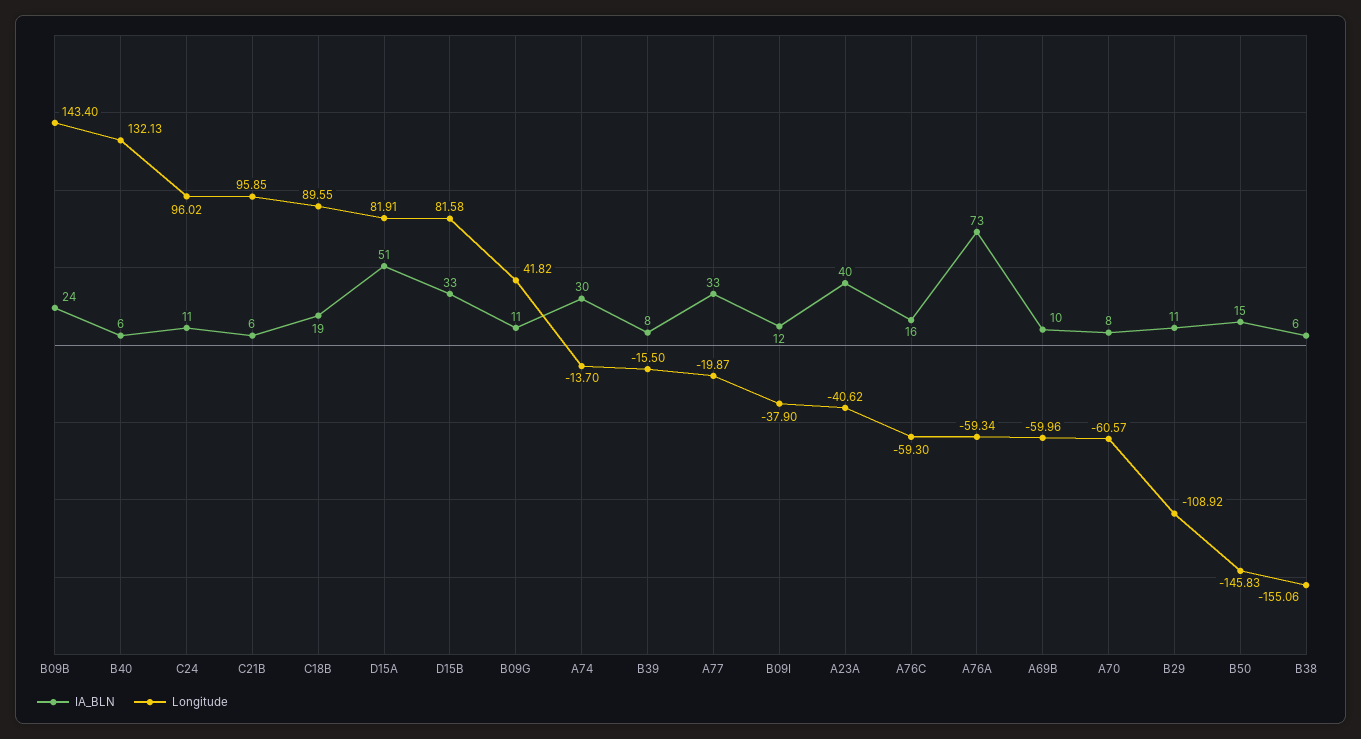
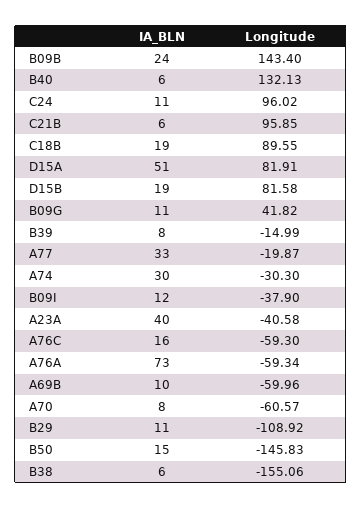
  {
    "IA_BLN": {
      "B09B": 24,
      "B40": 6,
      "C24": 11,
      "C21B": 6,
      "C18B": 19,
      "D15A": 51,
-     "D15B": 33,
+     "D15B": 19,
      "B09G": 11,
      "A74": 30,
      "B39": 8,
      "A77": 33,
      "B09I": 12,
      "A23A": 40,
      "A76C": 16,
      "A76A": 73,
      "A69B": 10,
      "A70": 8,
      "B29": 11,
      "B50": 15,
      "B38": 6
    },
    "Longitude": {
      "B09B": 143.4,
      "B40": 132.13,
      "C24": 96.02,
      "C21B": 95.85,
      "C18B": 89.55,
      "D15A": 81.91,
      "D15B": 81.58,
      "B09G": 41.82,
-     "A74": -13.7,
+     "A74": -30.3,
-     "B39": -15.5,
+     "B39": -14.99,
      "A77": -19.87,
      "B09I": -37.9,
-     "A23A": -40.62,
+     "A23A": -40.58,
      "A76C": -59.3,
      "A76A": -59.34,
      "A69B": -59.96,
      "A70": -60.57,
      "B29": -108.92,
      "B50": -145.83,
      "B38": -155.06
    }
  }

